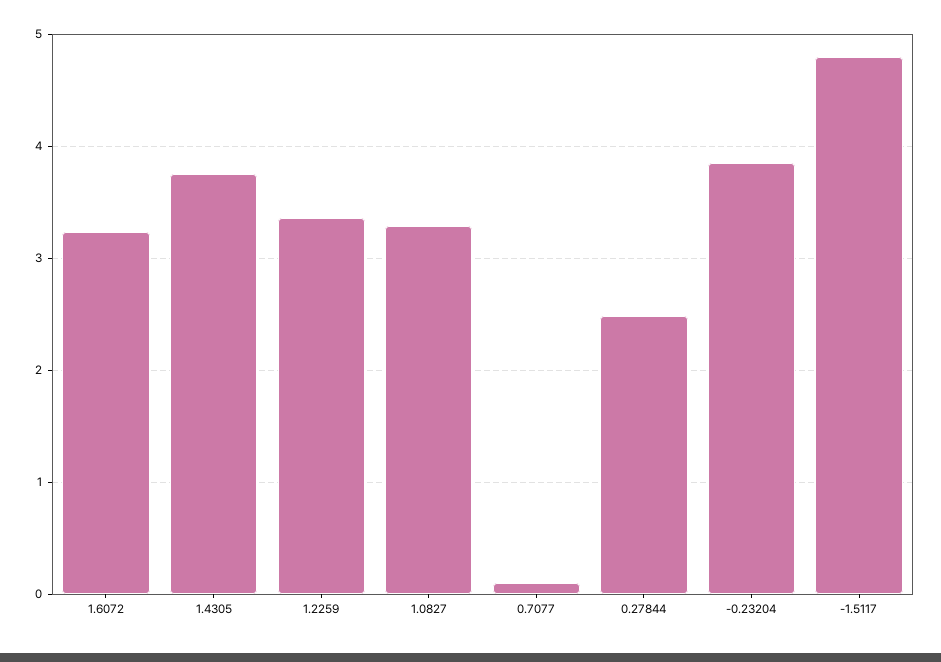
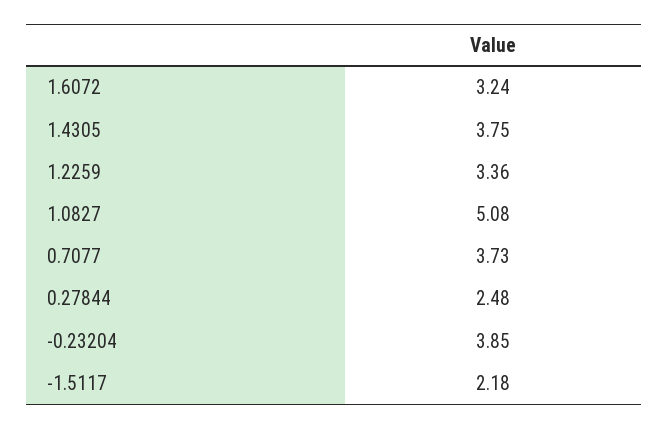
  {
    "1.6072": 3.24,
    "1.4305": 3.75,
    "1.2259": 3.36,
-   "1.0827": 3.3,
+   "1.0827": 5.08,
-   "0.7077": 0.1,
+   "0.7077": 3.73,
    "0.27844": 2.48,
    "-0.23204": 3.85,
-   "-1.5117": 4.8
+   "-1.5117": 2.18
  }

